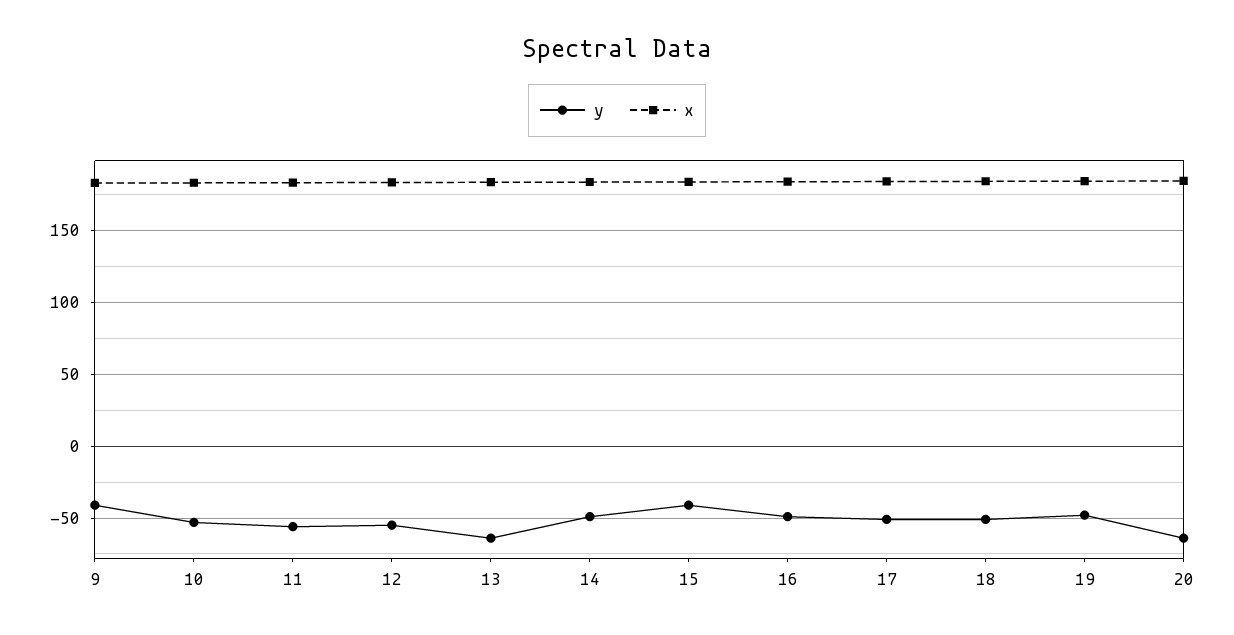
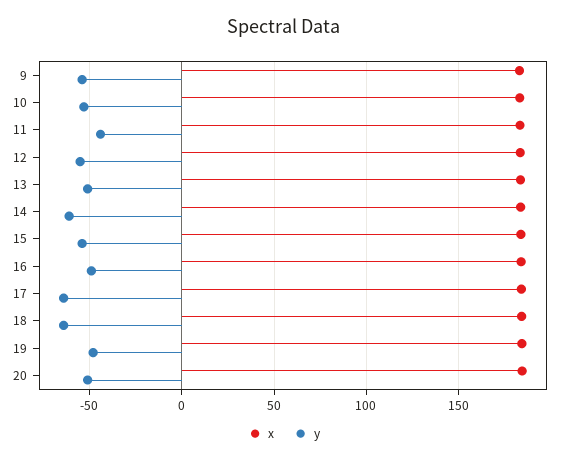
  {
    "y": {
-     "9": -40,
+     "9": -55,
      "10": -55,
-     "11": -55,
+     "11": -45,
      "12": -55,
-     "13": -65,
+     "13": -50,
-     "14": -50,
+     "14": -60,
-     "15": -40,
+     "15": -55,
      "16": -50,
-     "17": -50,
+     "17": -65,
-     "18": -50,
+     "18": -65,
      "19": -50,
-     "20": -65
+     "20": -50
    },
    "x": {
      "9": 185,
      "10": 185,
      "11": 185,
      "12": 185,
      "13": 185,
      "14": 185,
      "15": 185,
      "16": 185,
      "17": 185,
      "18": 185,
      "19": 185,
      "20": 185
    }
  }

